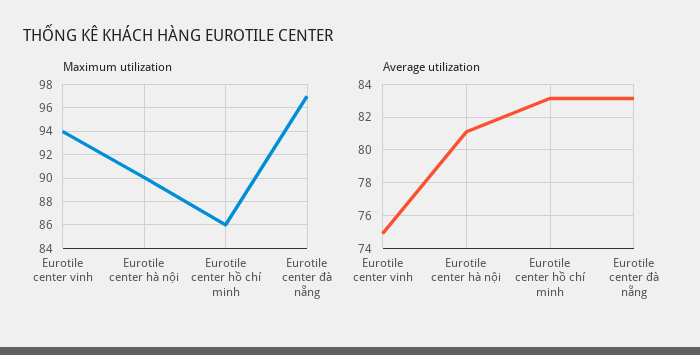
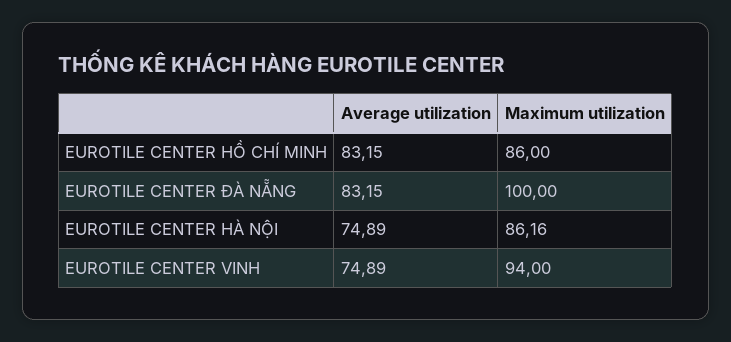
  {
    "Maximum utilization": {
      "Eurotile center vinh": 94,
-     "Eurotile center hà nội": 90,
+     "Eurotile center hà nội": 86.16,
      "Eurotile center hồ chí minh": 86,
-     "Eurotile center đà nẵng": 97
+     "Eurotile center đà nẵng": 100
    },
    "Average utilization": {
      "Eurotile center vinh": 74.89,
-     "Eurotile center hà nội": 81,
+     "Eurotile center hà nội": 74.89,
      "Eurotile center hồ chí minh": 83.15,
      "Eurotile center đà nẵng": 83.15
    }
  }

